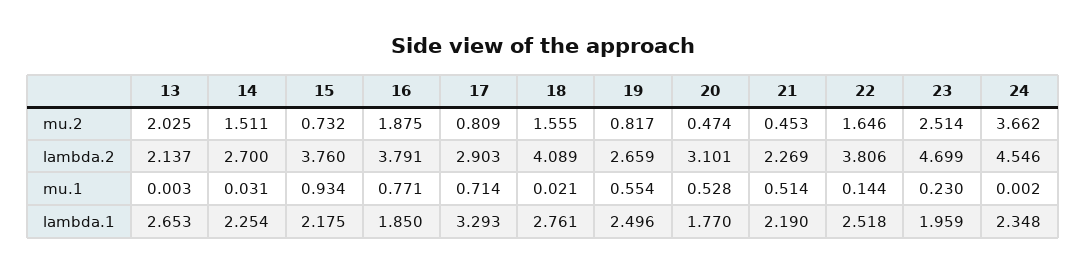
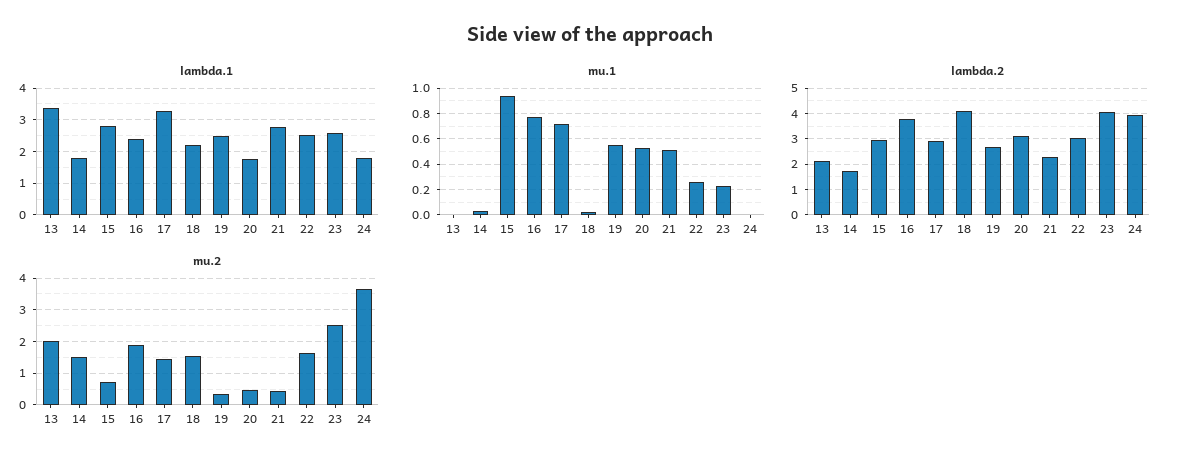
  {
    "mu.2": {
      "13": 2.025,
      "14": 1.511,
      "15": 0.732,
      "16": 1.875,
-     "17": 0.809,
+     "17": 1.4,
      "18": 1.555,
-     "19": 0.817,
+     "19": 0.4,
      "20": 0.474,
      "21": 0.453,
      "22": 1.646,
      "23": 2.514,
      "24": 3.662
    },
    "lambda.2": {
      "13": 2.137,
-     "14": 2.7,
+     "14": 1.75,
-     "15": 3.76,
+     "15": 3,
      "16": 3.791,
      "17": 2.903,
      "18": 4.089,
      "19": 2.659,
      "20": 3.101,
      "21": 2.269,
-     "22": 3.806,
+     "22": 3,
-     "23": 4.699,
+     "23": 4,
-     "24": 4.546
+     "24": 4
    },
    "mu.1": {
      "13": 0.003,
      "14": 0.031,
      "15": 0.934,
      "16": 0.771,
      "17": 0.714,
      "18": 0.021,
      "19": 0.554,
      "20": 0.528,
      "21": 0.514,
-     "22": 0.144,
+     "22": 0.25,
      "23": 0.23,
      "24": 0.002
    },
    "lambda.1": {
-     "13": 2.653,
+     "13": 3.4,
-     "14": 2.254,
+     "14": 1.8,
-     "15": 2.175,
+     "15": 2.8,
-     "16": 1.85,
+     "16": 2.4,
      "17": 3.293,
-     "18": 2.761,
+     "18": 2.2,
      "19": 2.496,
      "20": 1.77,
-     "21": 2.19,
+     "21": 2.8,
      "22": 2.518,
-     "23": 1.959,
+     "23": 2.6,
-     "24": 2.348
+     "24": 1.8
    }
  }

